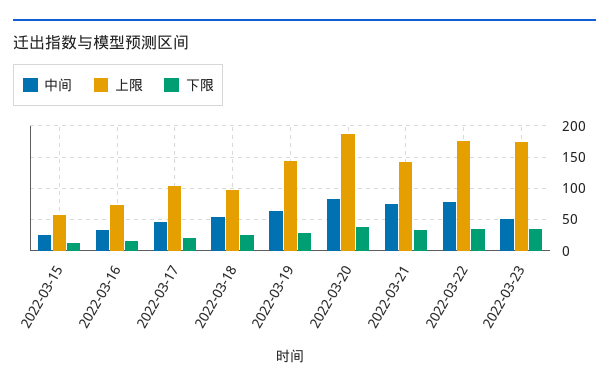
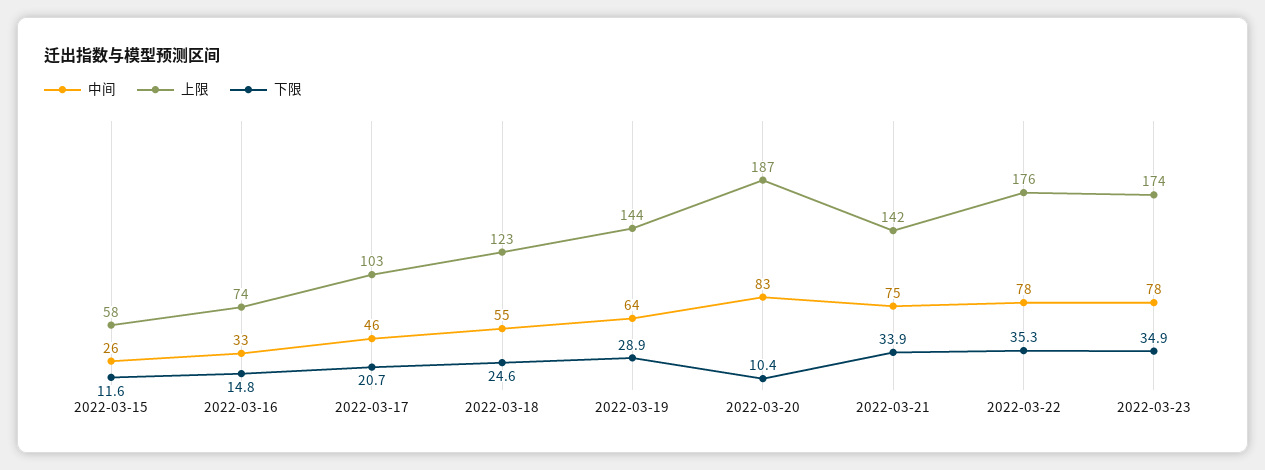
  {
    "中间": {
      "2022-03-15": 26,
      "2022-03-16": 33,
      "2022-03-17": 46,
      "2022-03-18": 55,
      "2022-03-19": 64,
      "2022-03-20": 83,
      "2022-03-21": 75,
      "2022-03-22": 78,
-     "2022-03-23": 50
+     "2022-03-23": 78
    },
    "上限": {
      "2022-03-15": 58,
      "2022-03-16": 74,
      "2022-03-17": 103,
-     "2022-03-18": 100,
+     "2022-03-18": 123,
      "2022-03-19": 144,
      "2022-03-20": 187,
      "2022-03-21": 142,
      "2022-03-22": 176,
      "2022-03-23": 174
    },
    "下限": {
      "2022-03-15": 11.6,
      "2022-03-16": 14.8,
      "2022-03-17": 20.7,
      "2022-03-18": 24.6,
      "2022-03-19": 28.9,
-     "2022-03-20": 40,
+     "2022-03-20": 10.4,
      "2022-03-21": 33.9,
      "2022-03-22": 35.3,
      "2022-03-23": 34.9
    }
  }

